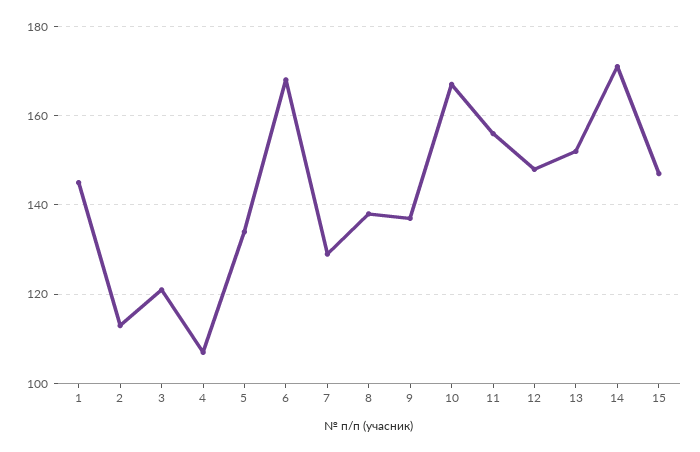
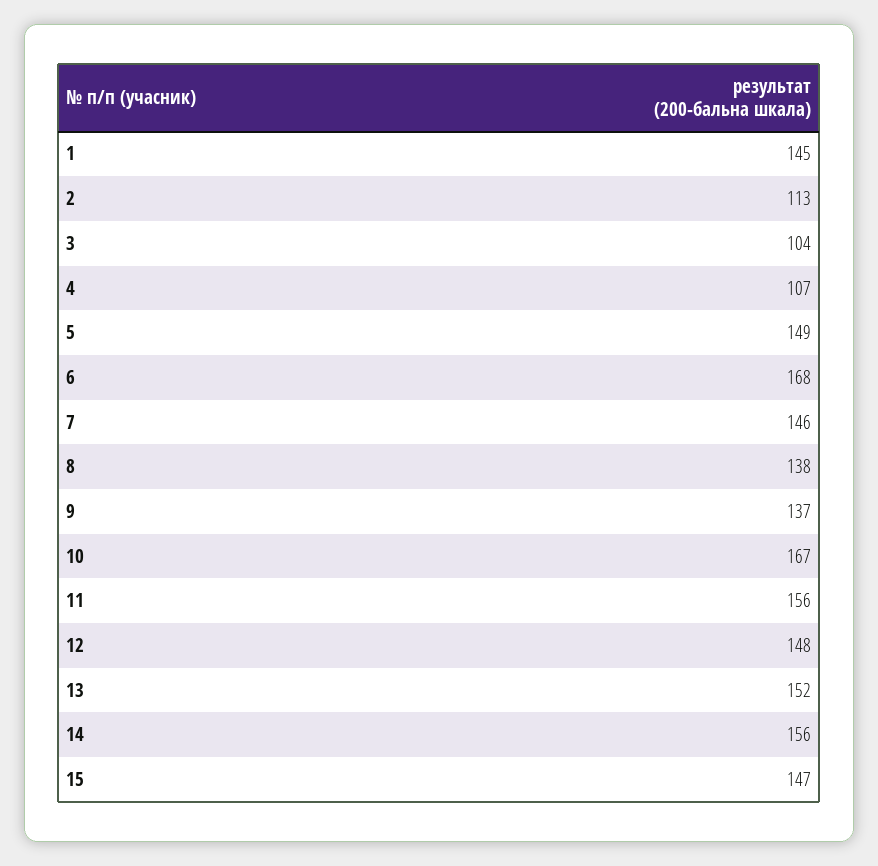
  {
    "1": 145,
    "2": 113,
-   "3": 120,
+   "3": 104,
    "4": 107,
-   "5": 135,
+   "5": 149,
    "6": 168,
-   "7": 130,
+   "7": 146,
    "8": 138,
    "9": 137,
    "10": 167,
    "11": 156,
    "12": 148,
    "13": 152,
-   "14": 170,
+   "14": 156,
    "15": 147
  }

